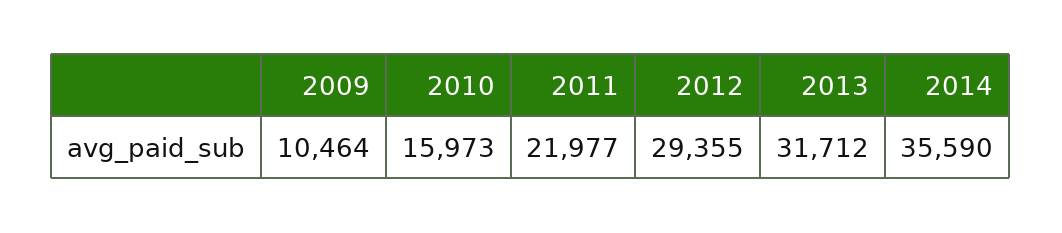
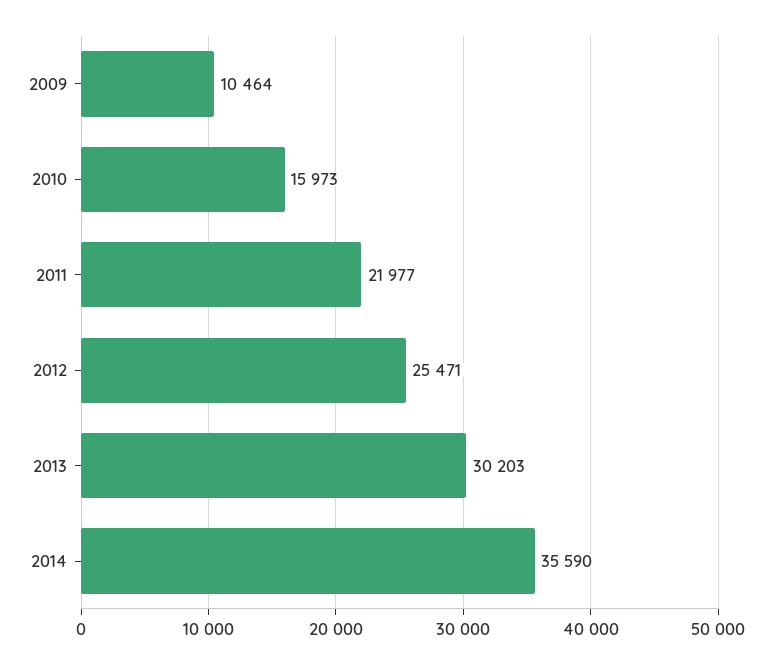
  {
    "2009": 10464,
    "2010": 15973,
    "2011": 21977,
-   "2012": 29355,
+   "2012": 25471,
-   "2013": 31712,
+   "2013": 30203,
    "2014": 35590
  }

